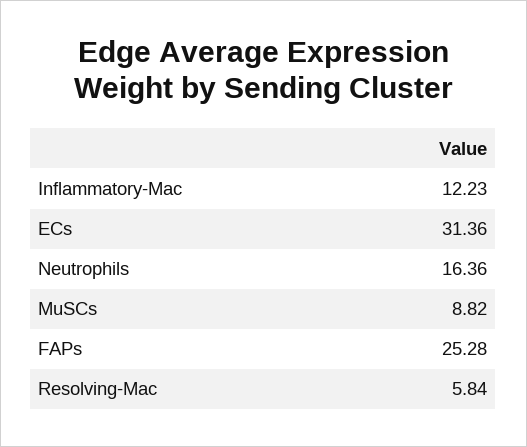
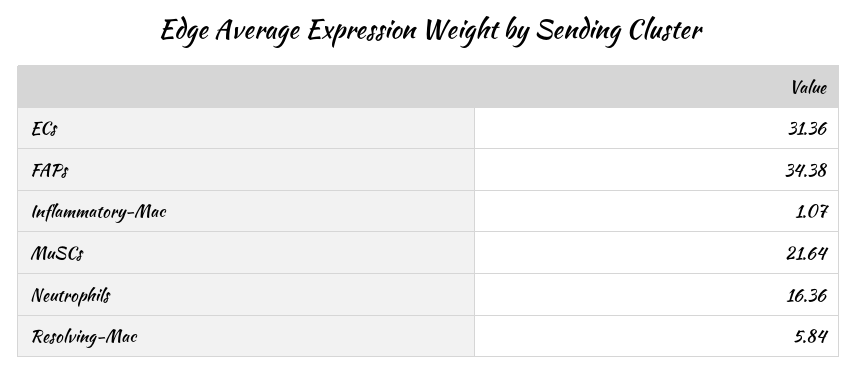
  {
-   "Inflammatory-Mac": 12.23,
+   "Inflammatory-Mac": 1.07,
    "ECs": 31.36,
    "Neutrophils": 16.36,
-   "MuSCs": 8.82,
+   "MuSCs": 21.64,
-   "FAPs": 25.28,
+   "FAPs": 34.38,
    "Resolving-Mac": 5.84
  }

